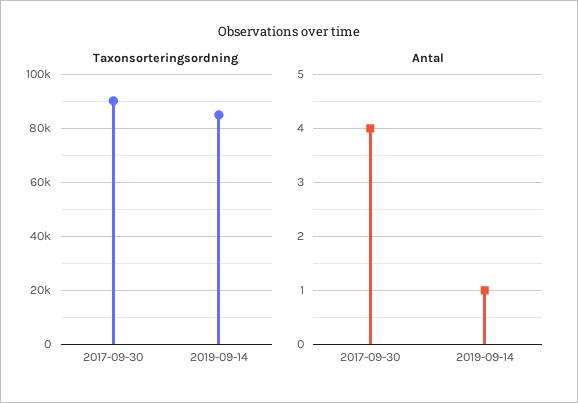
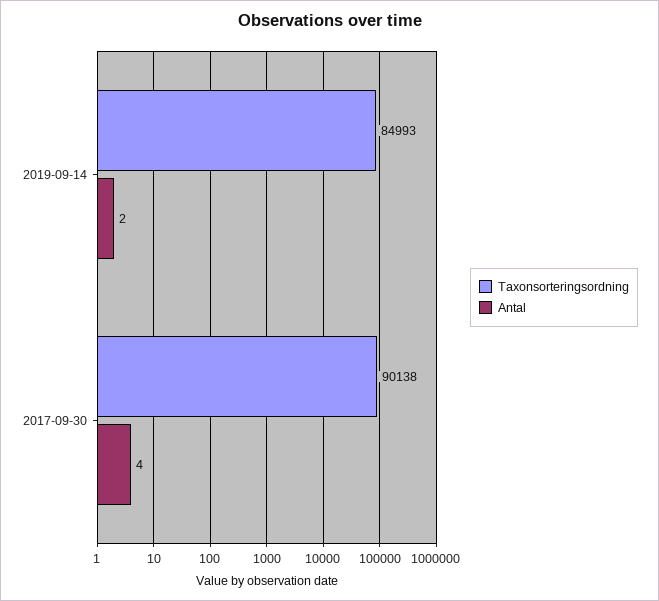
  {
    "Taxonsorteringsordning": {
      "2017-09-30": 90138,
      "2019-09-14": 84993
    },
    "Antal": {
      "2017-09-30": 4,
-     "2019-09-14": 1
+     "2019-09-14": 2
    }
  }

